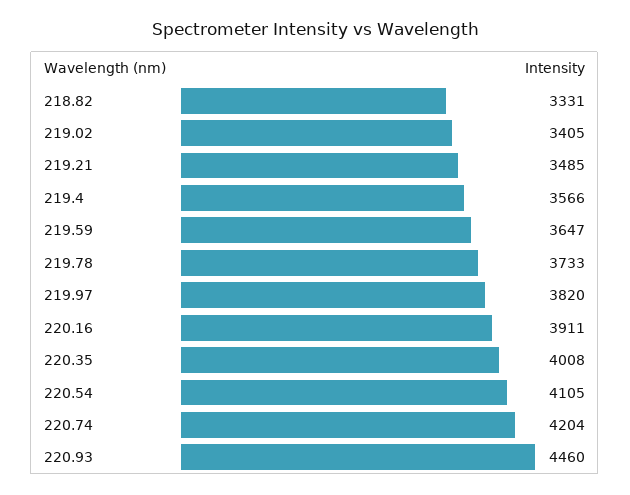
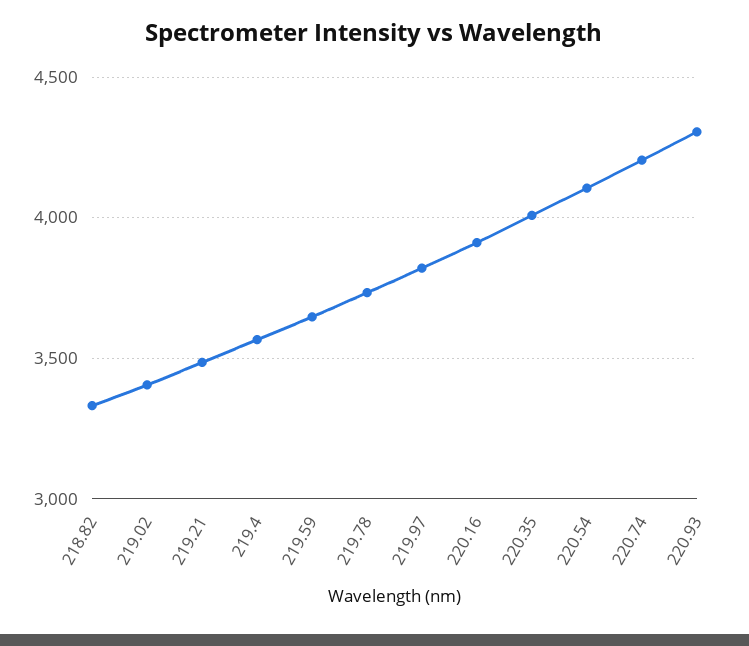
  {
    "218.82": 3331,
    "219.02": 3405,
    "219.21": 3485,
    "219.4": 3566,
    "219.59": 3647,
    "219.78": 3733,
    "219.97": 3820,
    "220.16": 3911,
    "220.35": 4008,
    "220.54": 4105,
    "220.74": 4204,
-   "220.93": 4460
+   "220.93": 4300
  }

